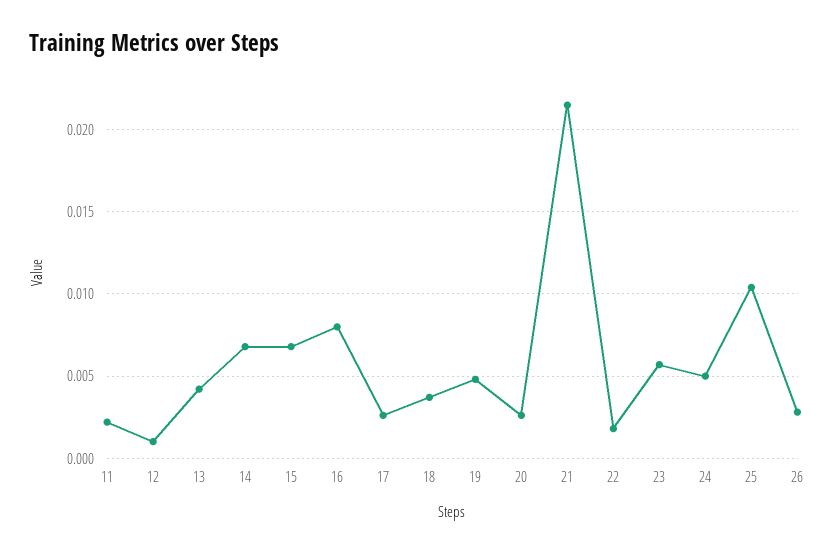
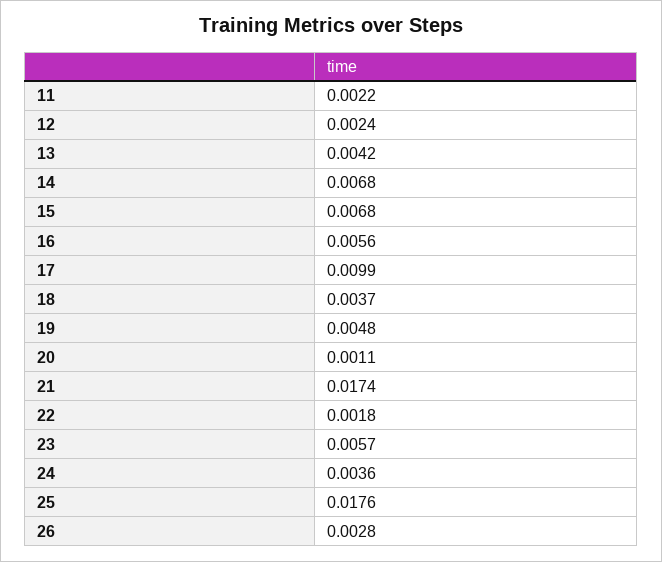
  {
    "11": 0.0022,
-   "12": 0.001,
+   "12": 0.0024,
    "13": 0.0042,
    "14": 0.0068,
    "15": 0.0068,
-   "16": 0.008,
+   "16": 0.0056,
-   "17": 0.0025,
+   "17": 0.0099,
    "18": 0.0037,
    "19": 0.0048,
-   "20": 0.0025,
+   "20": 0.0011,
-   "21": 0.0215,
+   "21": 0.0174,
    "22": 0.0018,
    "23": 0.0057,
-   "24": 0.005,
+   "24": 0.0036,
-   "25": 0.0105,
+   "25": 0.0176,
    "26": 0.0028
  }

